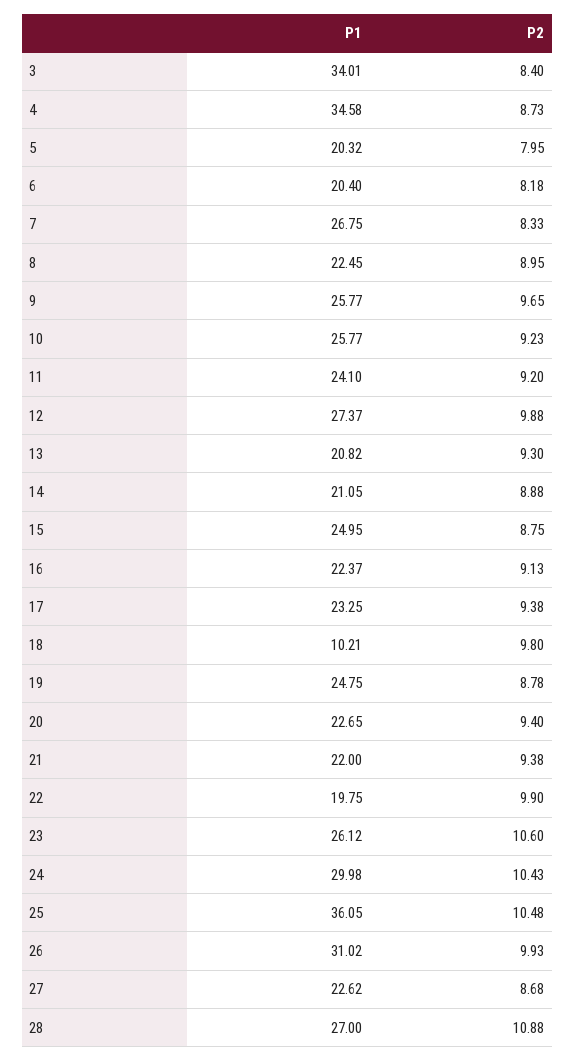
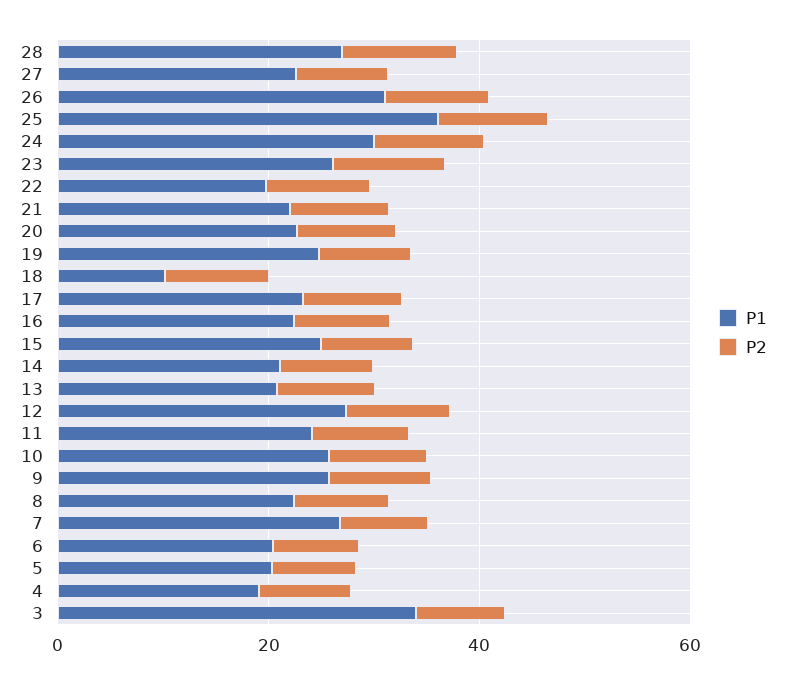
  {
    "P1": {
      "3": 34.01,
-     "4": 34.58,
+     "4": 20,
      "5": 20.32,
      "6": 20.4,
      "7": 26.75,
      "8": 22.45,
      "9": 25.77,
      "10": 25.77,
      "11": 24.1,
      "12": 27.37,
      "13": 20.82,
      "14": 21.05,
      "15": 24.95,
      "16": 22.37,
      "17": 23.25,
      "18": 10.21,
      "19": 24.75,
      "20": 22.65,
      "21": 22,
      "22": 19.75,
      "23": 26.12,
      "24": 29.98,
      "25": 36.05,
      "26": 31.02,
      "27": 22.62,
      "28": 27
    },
    "P2": {
      "3": 8.4,
      "4": 8.73,
      "5": 7.95,
      "6": 8.18,
      "7": 8.33,
      "8": 8.95,
      "9": 9.65,
      "10": 9.23,
      "11": 9.2,
      "12": 9.88,
      "13": 9.3,
      "14": 8.88,
      "15": 8.75,
      "16": 9.13,
      "17": 9.38,
      "18": 9.8,
      "19": 8.78,
      "20": 9.4,
      "21": 9.38,
      "22": 9.9,
      "23": 10.6,
      "24": 10.43,
      "25": 10.48,
      "26": 9.93,
      "27": 8.68,
      "28": 10.88
    }
  }

